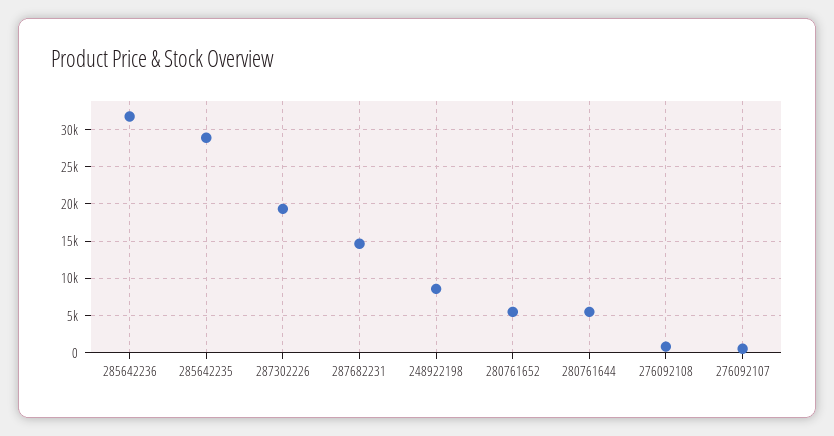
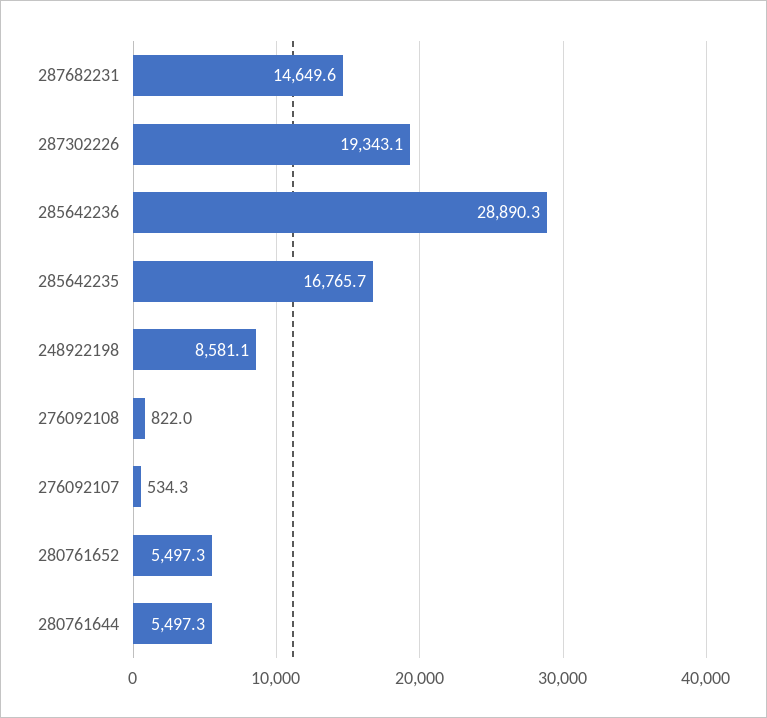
  {
-   "285642236": 32000,
+   "285642236": 28890.3,
-   "285642235": 29000,
+   "285642235": 16765.7,
    "287302226": 19343.1,
    "287682231": 14649.6,
    "248922198": 8581.1,
    "280761652": 5497.3,
    "280761644": 5497.3,
    "276092108": 822,
    "276092107": 534.3
  }

